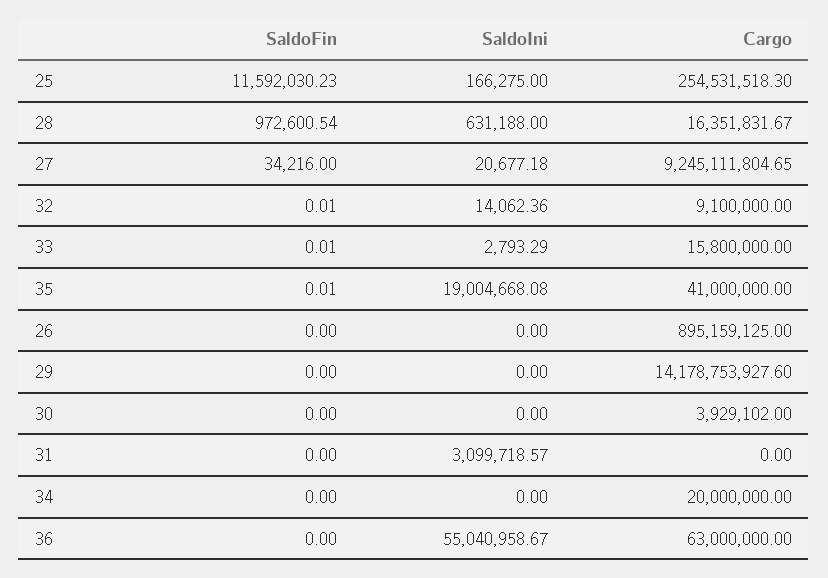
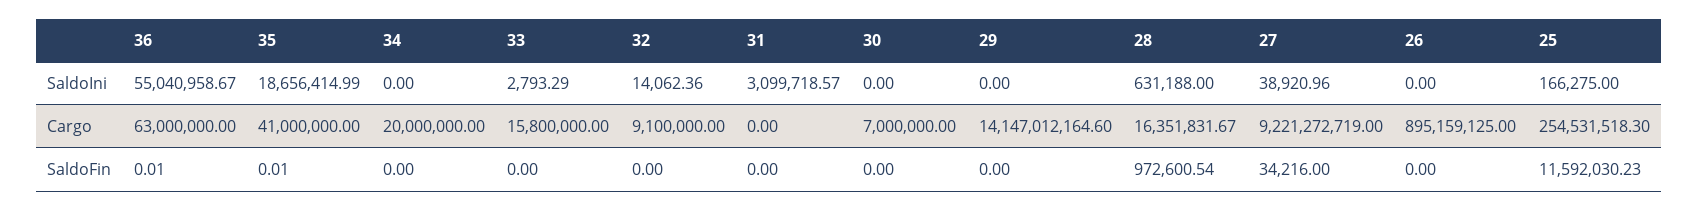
  {
    "SaldoFin": {
      "25": 11592030.23,
      "28": 972600.54,
      "27": 34216,
-     "32": 0.01,
+     "32": 0,
-     "33": 0.01,
+     "33": 0,
      "35": 0.01,
      "26": 0,
      "29": 0,
      "30": 0,
      "31": 0,
      "34": 0,
-     "36": 0
+     "36": 0.01
    },
    "SaldoIni": {
      "25": 166275,
      "28": 631188,
-     "27": 20677.18,
+     "27": 38920.96,
      "32": 14062.36,
      "33": 2793.29,
-     "35": 19004668.08,
+     "35": 18656414.99,
      "26": 0,
      "29": 0,
      "30": 0,
      "31": 3099718.57,
      "34": 0,
      "36": 55040958.67
    },
    "Cargo": {
      "25": 254531518.3,
      "28": 16351831.67,
-     "27": 9245111804.65,
+     "27": 9221272719,
      "32": 9100000,
      "33": 15800000,
      "35": 41000000,
      "26": 895159125,
-     "29": 14178753927.6,
+     "29": 14147012164.6,
-     "30": 3929102,
+     "30": 7000000,
      "31": 0,
      "34": 20000000,
      "36": 63000000
    }
  }

